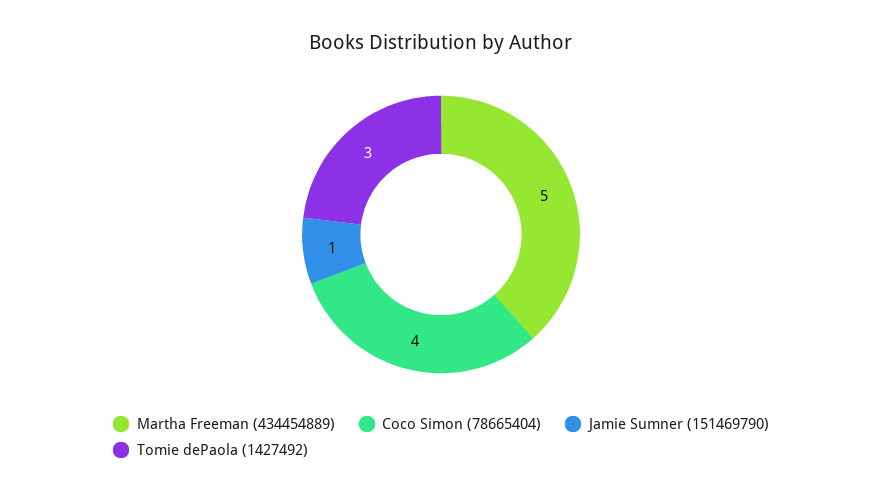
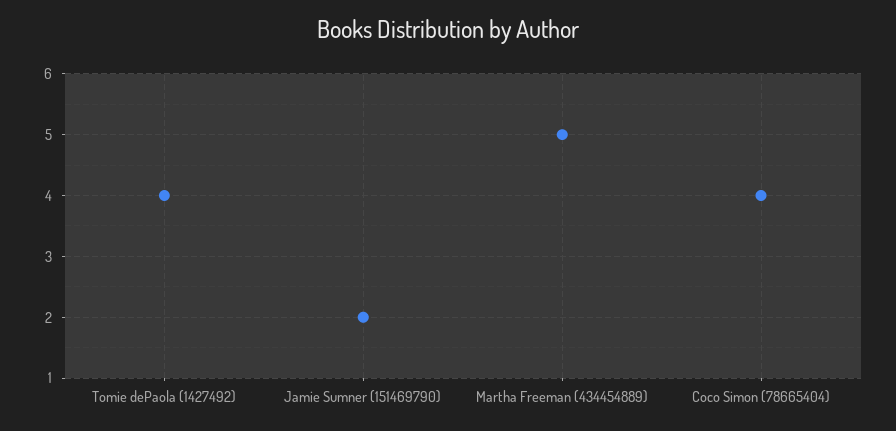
  {
    "Martha Freeman (434454889)": 5,
    "Coco Simon (78665404)": 4,
-   "Jamie Sumner (151469790)": 1,
+   "Jamie Sumner (151469790)": 2,
-   "Tomie dePaola (1427492)": 3
+   "Tomie dePaola (1427492)": 4
  }

